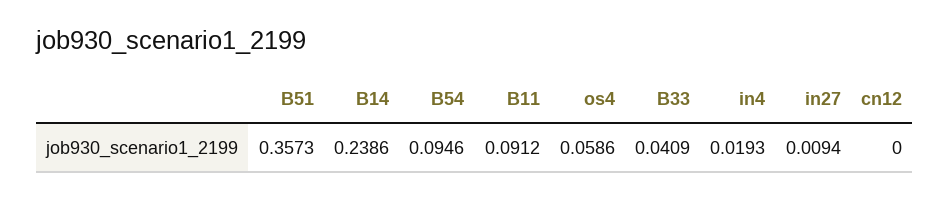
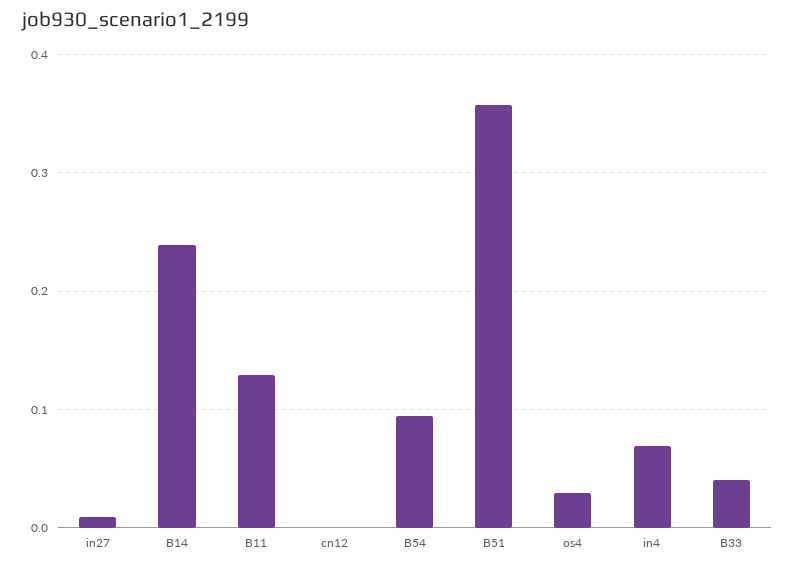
  {
    "B51": 0.3573,
    "B14": 0.2386,
    "B54": 0.0946,
-   "B11": 0.0912,
+   "B11": 0.13,
-   "os4": 0.0586,
+   "os4": 0.03,
    "B33": 0.0409,
-   "in4": 0.0193,
+   "in4": 0.07,
    "in27": 0.0094,
    "cn12": 0
  }

